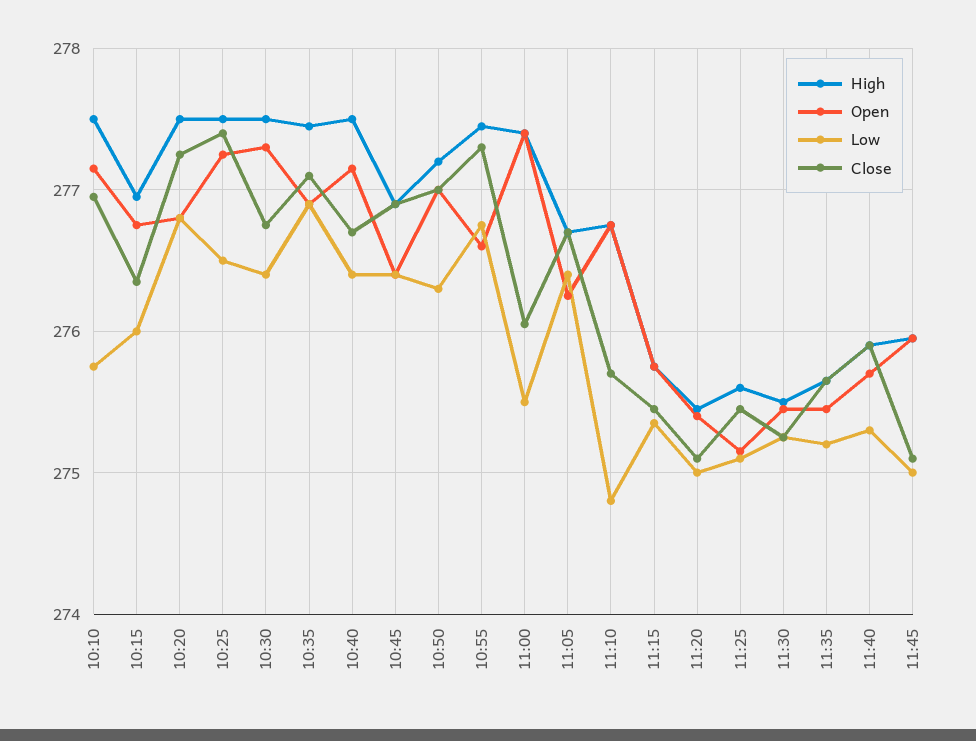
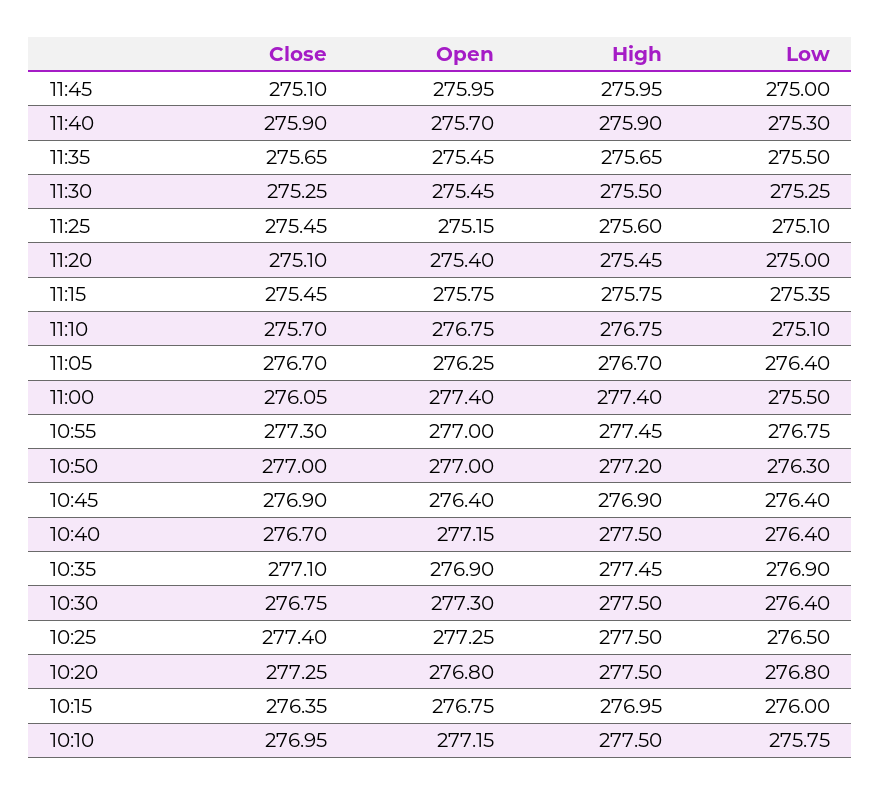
  {
    "High": {
      "10:10": 277.5,
      "10:15": 276.95,
      "10:20": 277.5,
      "10:25": 277.5,
      "10:30": 277.5,
      "10:35": 277.45,
      "10:40": 277.5,
      "10:45": 276.9,
      "10:50": 277.2,
      "10:55": 277.45,
      "11:00": 277.4,
      "11:05": 276.7,
      "11:10": 276.75,
      "11:15": 275.75,
      "11:20": 275.45,
      "11:25": 275.6,
      "11:30": 275.5,
      "11:35": 275.65,
      "11:40": 275.9,
      "11:45": 275.95
    },
    "Open": {
      "10:10": 277.15,
      "10:15": 276.75,
      "10:20": 276.8,
      "10:25": 277.25,
      "10:30": 277.3,
      "10:35": 276.9,
      "10:40": 277.15,
      "10:45": 276.4,
      "10:50": 277,
-     "10:55": 276.6,
+     "10:55": 277,
      "11:00": 277.4,
      "11:05": 276.25,
      "11:10": 276.75,
      "11:15": 275.75,
      "11:20": 275.4,
      "11:25": 275.15,
      "11:30": 275.45,
      "11:35": 275.45,
      "11:40": 275.7,
      "11:45": 275.95
    },
    "Low": {
      "10:10": 275.75,
      "10:15": 276,
      "10:20": 276.8,
      "10:25": 276.5,
      "10:30": 276.4,
      "10:35": 276.9,
      "10:40": 276.4,
      "10:45": 276.4,
      "10:50": 276.3,
      "10:55": 276.75,
      "11:00": 275.5,
      "11:05": 276.4,
-     "11:10": 274.8,
+     "11:10": 275.1,
      "11:15": 275.35,
      "11:20": 275,
      "11:25": 275.1,
      "11:30": 275.25,
-     "11:35": 275.2,
+     "11:35": 275.5,
      "11:40": 275.3,
      "11:45": 275
    },
    "Close": {
      "10:10": 276.95,
      "10:15": 276.35,
      "10:20": 277.25,
      "10:25": 277.4,
      "10:30": 276.75,
      "10:35": 277.1,
      "10:40": 276.7,
      "10:45": 276.9,
      "10:50": 277,
      "10:55": 277.3,
      "11:00": 276.05,
      "11:05": 276.7,
      "11:10": 275.7,
      "11:15": 275.45,
      "11:20": 275.1,
      "11:25": 275.45,
      "11:30": 275.25,
      "11:35": 275.65,
      "11:40": 275.9,
      "11:45": 275.1
    }
  }

